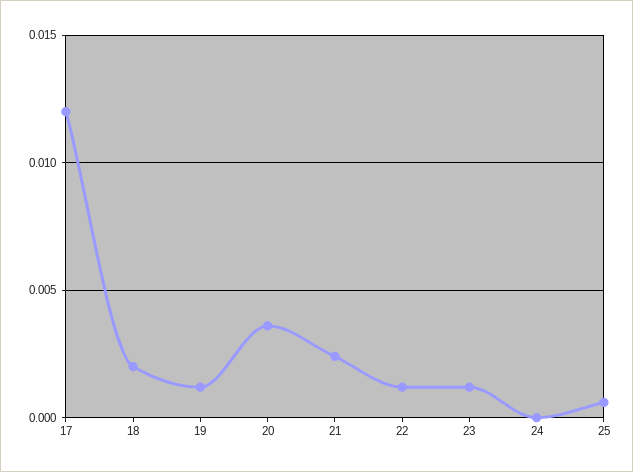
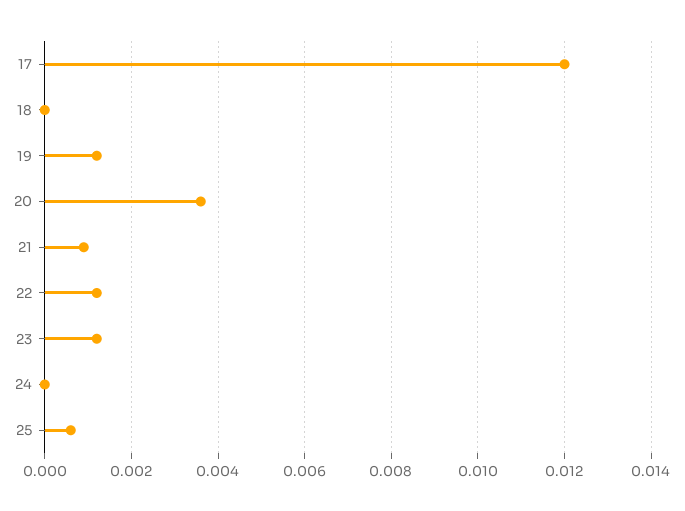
  {
    "17": 0.012,
-   "18": 0.002,
+   "18": 0,
    "19": 0.001,
    "20": 0.0035,
-   "21": 0.0025,
+   "21": 0.001,
    "22": 0.001,
    "23": 0.001,
    "24": 0,
    "25": 0.0005
  }

